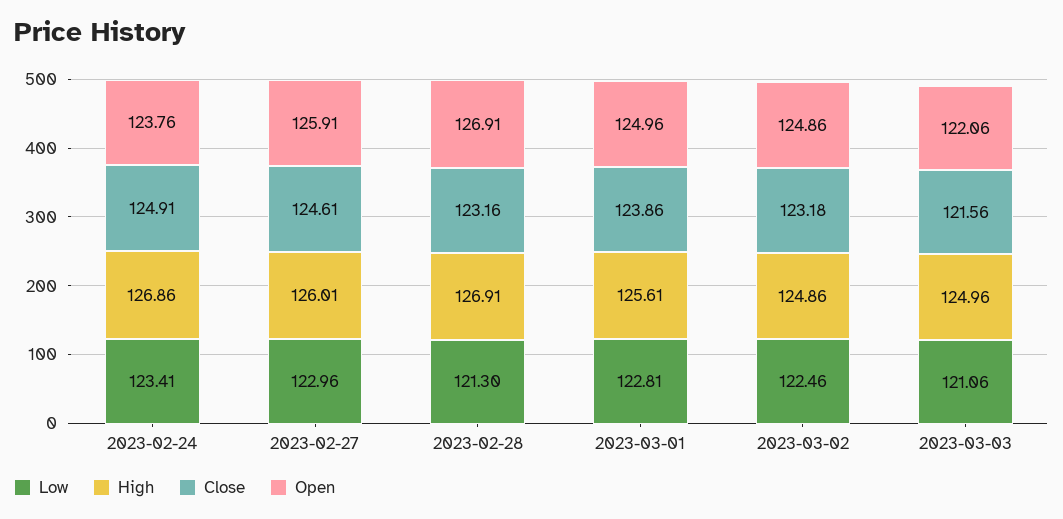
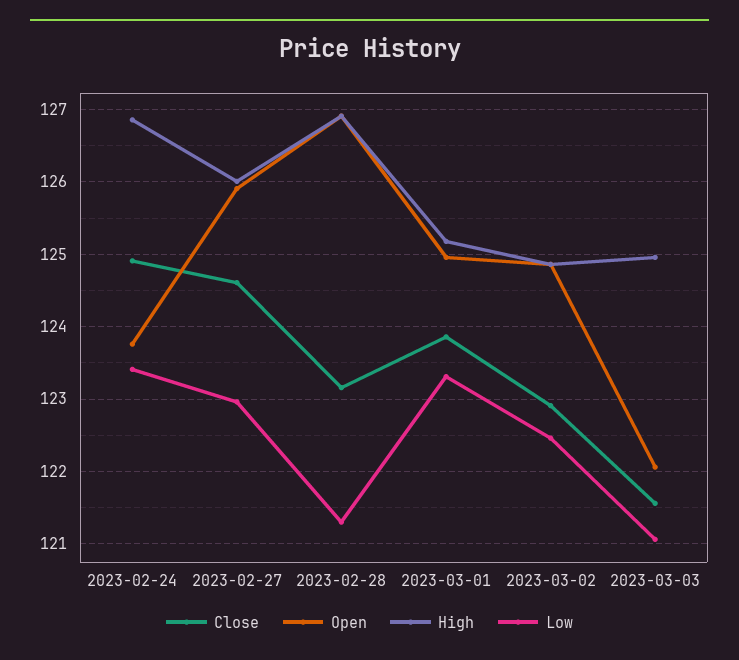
  {
    "Low": {
      "2023-02-24": 123.41,
      "2023-02-27": 122.96,
      "2023-02-28": 121.3,
-     "2023-03-01": 122.81,
+     "2023-03-01": 123.3,
      "2023-03-02": 122.46,
      "2023-03-03": 121.06
    },
    "High": {
      "2023-02-24": 126.86,
      "2023-02-27": 126.01,
      "2023-02-28": 126.91,
-     "2023-03-01": 125.61,
+     "2023-03-01": 125.2,
      "2023-03-02": 124.86,
      "2023-03-03": 124.96
    },
    "Close": {
      "2023-02-24": 124.91,
      "2023-02-27": 124.61,
      "2023-02-28": 123.16,
      "2023-03-01": 123.86,
-     "2023-03-02": 123.18,
+     "2023-03-02": 122.9,
      "2023-03-03": 121.56
    },
    "Open": {
      "2023-02-24": 123.76,
      "2023-02-27": 125.91,
      "2023-02-28": 126.91,
      "2023-03-01": 124.96,
      "2023-03-02": 124.86,
      "2023-03-03": 122.06
    }
  }

